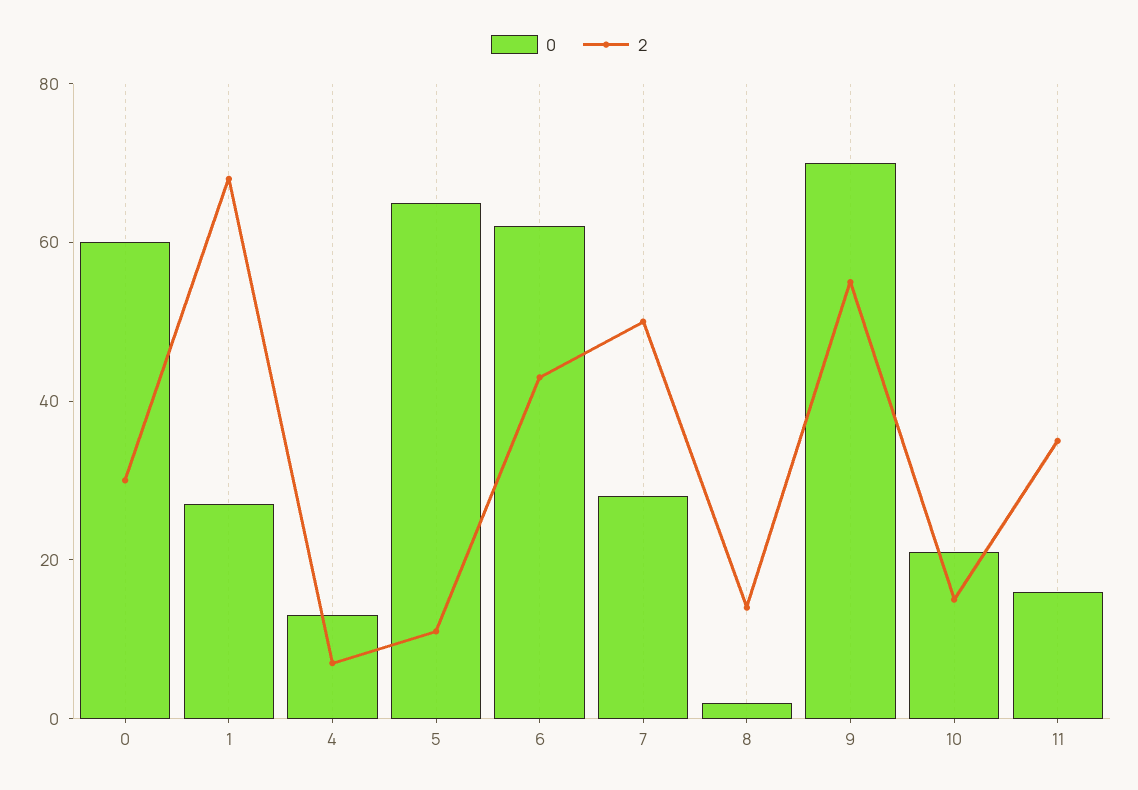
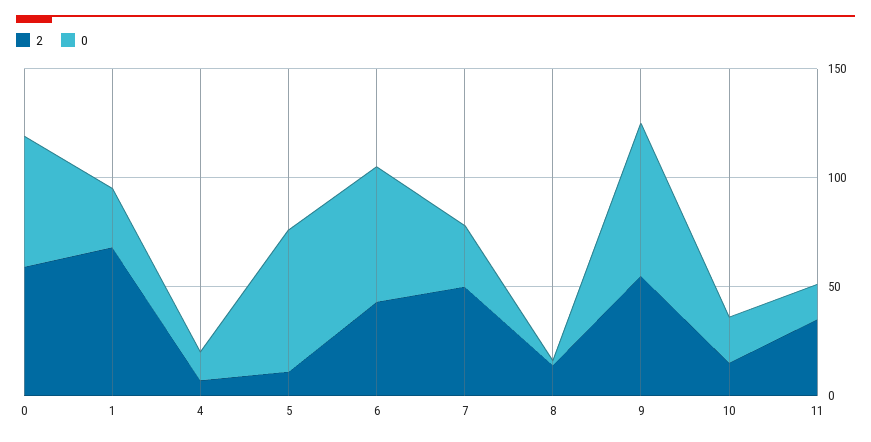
  {
    "0": {
      "0": 60,
      "1": 25,
      "4": 15,
      "5": 65,
      "6": 60,
      "7": 30,
      "8": 0,
      "9": 70,
      "10": 20,
      "11": 15
    },
    "2": {
-     "0": 30,
+     "0": 60,
      "1": 70,
      "4": 5,
      "5": 10,
      "6": 45,
      "7": 50,
      "8": 15,
      "9": 55,
      "10": 15,
      "11": 35
    }
  }

